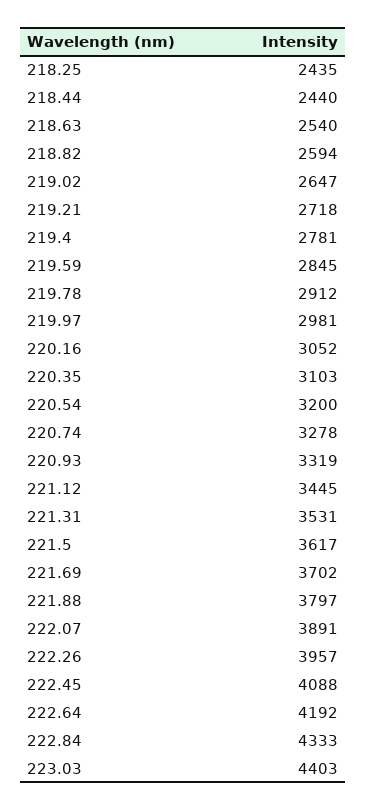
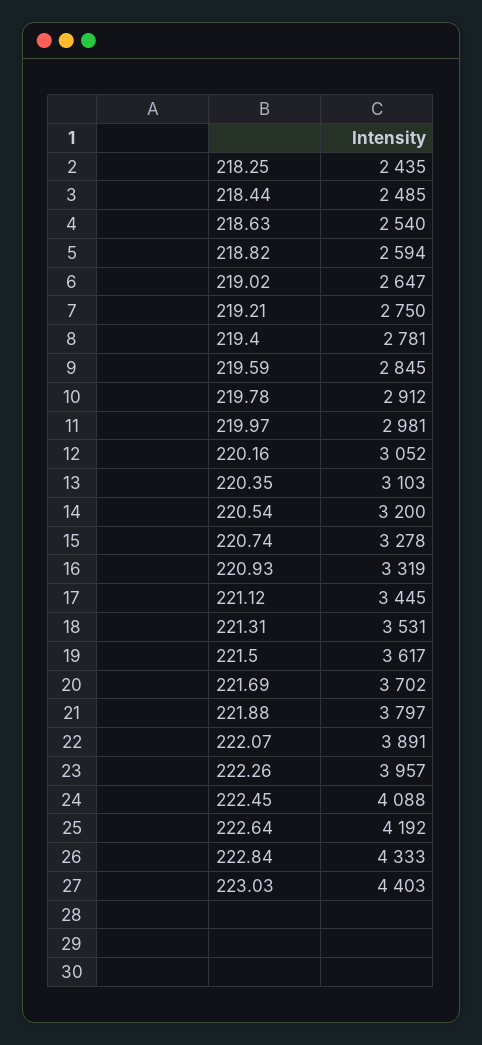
  {
    "218.25": 2435,
-   "218.44": 2440,
+   "218.44": 2485,
    "218.63": 2540,
    "218.82": 2594,
    "219.02": 2647,
-   "219.21": 2718,
+   "219.21": 2750,
    "219.4": 2781,
    "219.59": 2845,
    "219.78": 2912,
    "219.97": 2981,
    "220.16": 3052,
    "220.35": 3103,
    "220.54": 3200,
    "220.74": 3278,
    "220.93": 3319,
    "221.12": 3445,
    "221.31": 3531,
    "221.5": 3617,
    "221.69": 3702,
    "221.88": 3797,
    "222.07": 3891,
    "222.26": 3957,
    "222.45": 4088,
    "222.64": 4192,
    "222.84": 4333,
    "223.03": 4403
  }

